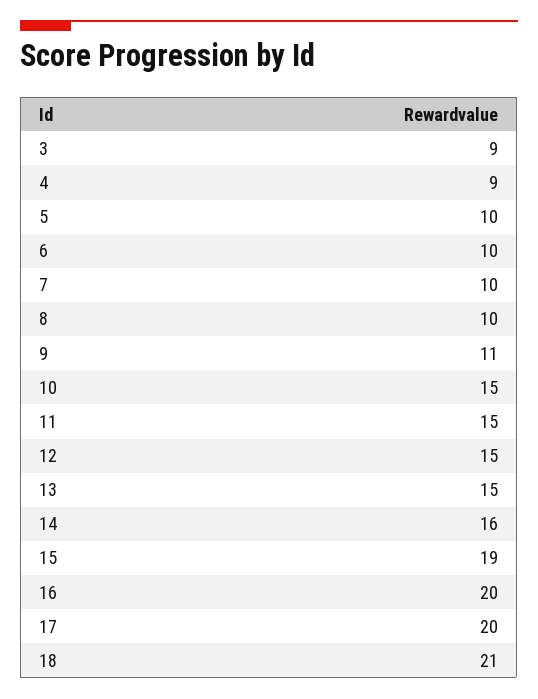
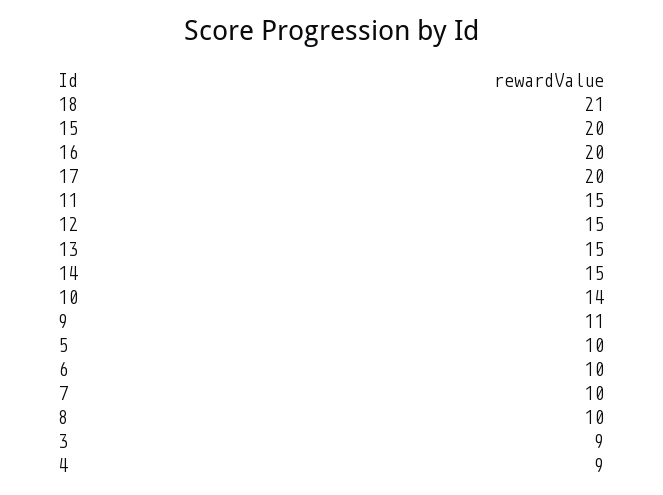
  {
    "3": 9,
    "4": 9,
    "5": 10,
    "6": 10,
    "7": 10,
    "8": 10,
    "9": 11,
-   "10": 15,
+   "10": 14,
    "11": 15,
    "12": 15,
    "13": 15,
-   "14": 16,
+   "14": 15,
-   "15": 19,
+   "15": 20,
    "16": 20,
    "17": 20,
    "18": 21
  }

